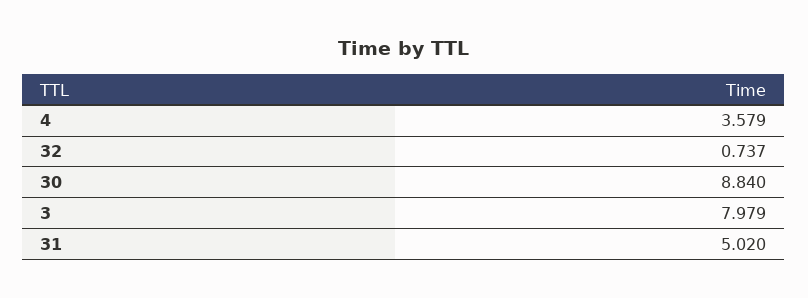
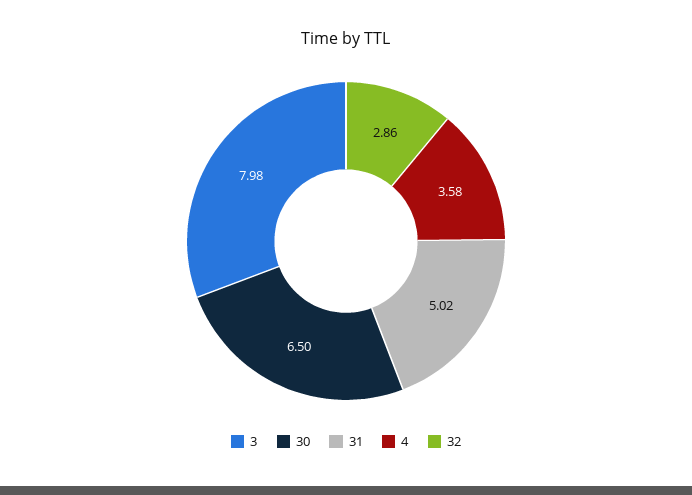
  {
    "4": 3.579,
-   "32": 0.737,
+   "32": 2.86,
-   "30": 8.84,
+   "30": 6.5,
    "3": 7.979,
    "31": 5.02
  }

